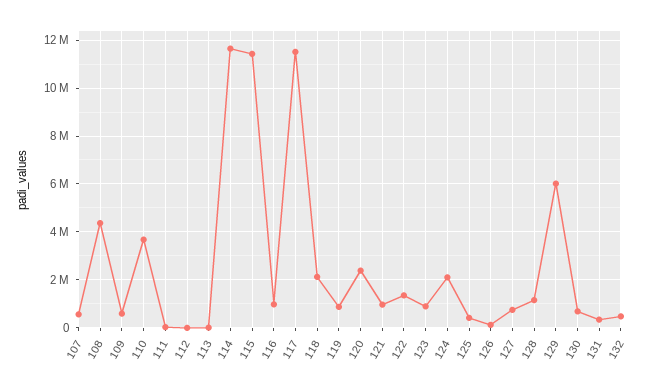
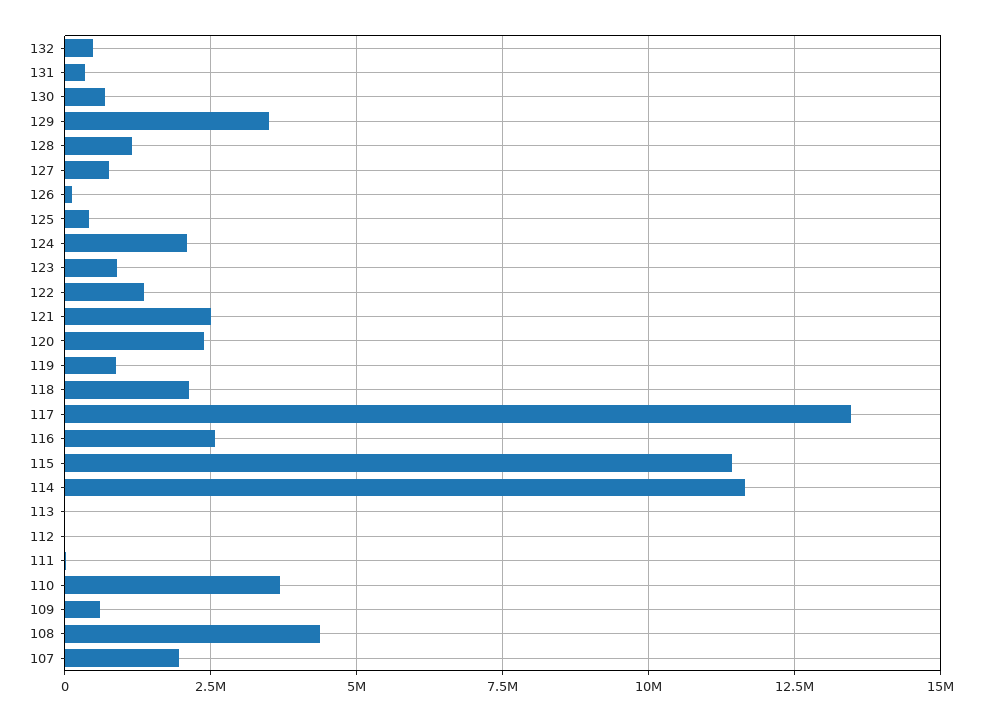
  {
-   "107": 500000,
+   "107": 2000000,
    "108": 4250000,
    "109": 500000,
    "110": 3750000,
    "111": 0,
    "112": 0,
    "113": 0,
    "114": 11750000,
    "115": 11500000,
-   "116": 1000000,
+   "116": 2500000,
-   "117": 11500000,
+   "117": 13500000,
    "118": 2000000,
    "119": 750000,
    "120": 2500000,
-   "121": 1000000,
+   "121": 2500000,
    "122": 1250000,
    "123": 1000000,
    "124": 2000000,
    "125": 500000,
    "126": 0,
    "127": 750000,
    "128": 1250000,
-   "129": 6000000,
+   "129": 3500000,
    "130": 750000,
    "131": 250000,
    "132": 500000
  }

